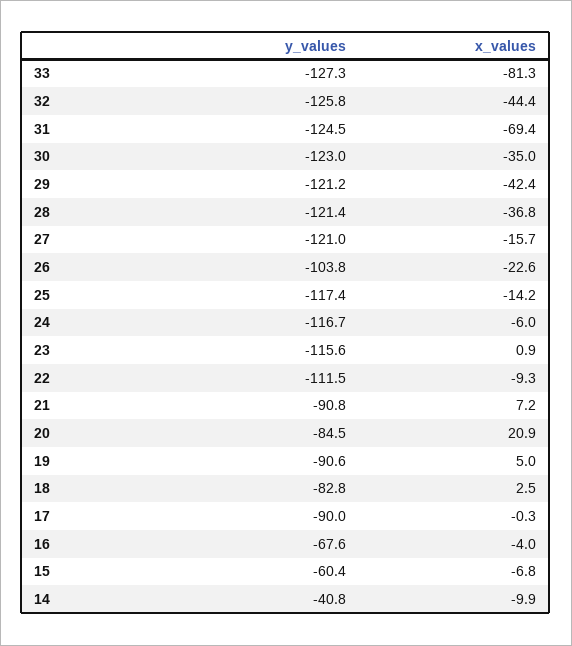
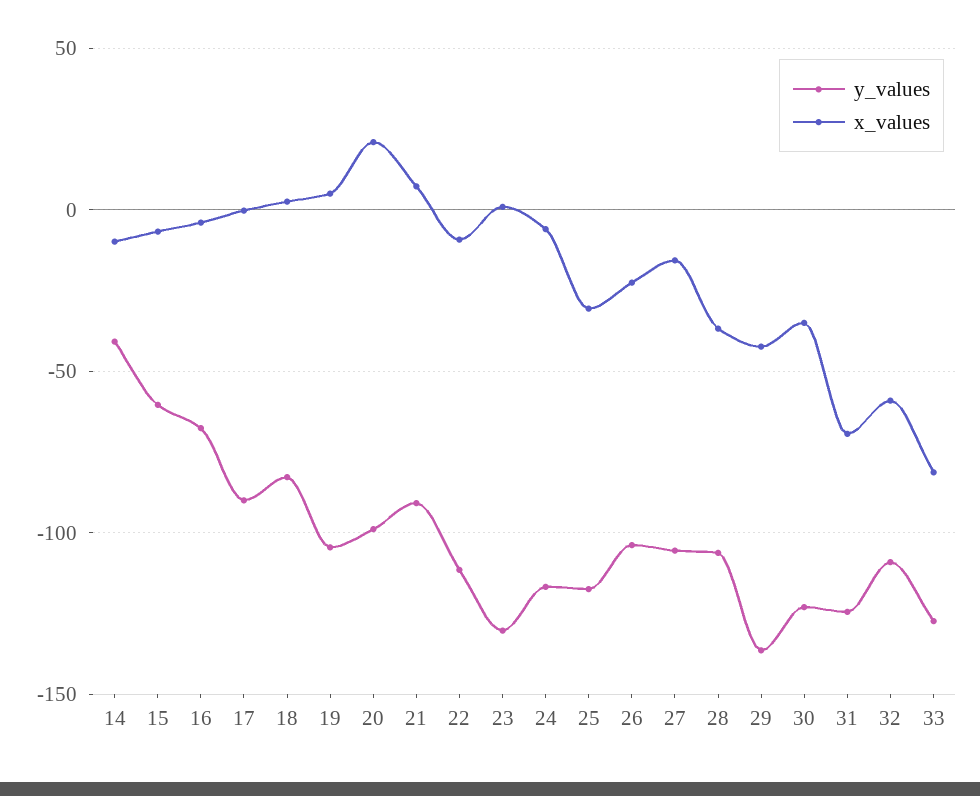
  {
    "y_values": {
      "33": -127.3,
-     "32": -125.8,
+     "32": -110,
      "31": -124.5,
      "30": -123,
-     "29": -121.2,
+     "29": -135,
-     "28": -121.4,
+     "28": -105,
-     "27": -121,
+     "27": -105,
      "26": -103.8,
      "25": -117.4,
      "24": -116.7,
-     "23": -115.6,
+     "23": -130,
      "22": -111.5,
      "21": -90.8,
-     "20": -84.5,
+     "20": -100,
-     "19": -90.6,
+     "19": -105,
      "18": -82.8,
      "17": -90,
      "16": -67.6,
      "15": -60.4,
      "14": -40.8
    },
    "x_values": {
      "33": -81.3,
-     "32": -44.4,
+     "32": -60,
      "31": -69.4,
      "30": -35,
      "29": -42.4,
      "28": -36.8,
      "27": -15.7,
      "26": -22.6,
-     "25": -14.2,
+     "25": -30,
      "24": -6,
      "23": 0.9,
      "22": -9.3,
      "21": 7.2,
      "20": 20.9,
      "19": 5,
      "18": 2.5,
      "17": -0.3,
      "16": -4,
      "15": -6.8,
      "14": -9.9
    }
  }

